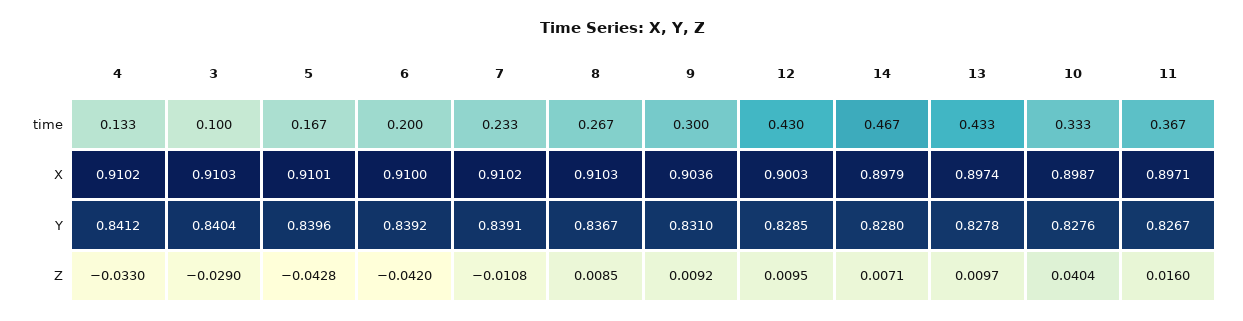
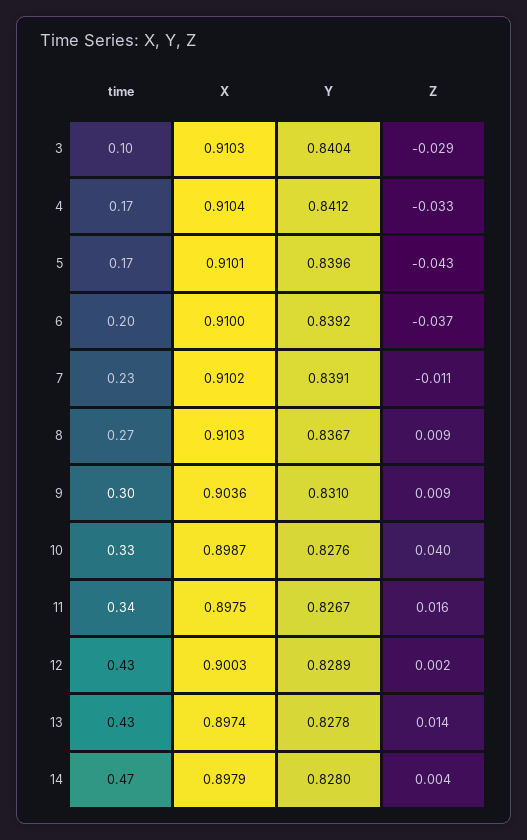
  {
    "4": {
-     "time": 0.133,
+     "time": 0.17,
-     "X": 0.9102,
+     "X": 0.9104,
      "Y": 0.8412,
      "Z": -0.033
    },
    "3": {
      "time": 0.1,
      "X": 0.9103,
      "Y": 0.8404,
      "Z": -0.029
    },
    "5": {
      "time": 0.167,
      "X": 0.9101,
      "Y": 0.8396,
      "Z": -0.0428
    },
    "6": {
      "time": 0.2,
      "X": 0.91,
      "Y": 0.8392,
-     "Z": -0.042
+     "Z": -0.037
    },
    "7": {
      "time": 0.233,
      "X": 0.9102,
      "Y": 0.8391,
      "Z": -0.0108
    },
    "8": {
      "time": 0.267,
      "X": 0.9103,
      "Y": 0.8367,
      "Z": 0.0085
    },
    "9": {
      "time": 0.3,
      "X": 0.9036,
      "Y": 0.831,
      "Z": 0.0092
    },
    "12": {
      "time": 0.43,
      "X": 0.9003,
-     "Y": 0.8285,
+     "Y": 0.8289,
-     "Z": 0.0095
+     "Z": 0.002
    },
    "14": {
      "time": 0.467,
      "X": 0.8979,
      "Y": 0.828,
-     "Z": 0.0071
+     "Z": 0.004
    },
    "13": {
      "time": 0.433,
      "X": 0.8974,
      "Y": 0.8278,
-     "Z": 0.0097
+     "Z": 0.014
    },
    "10": {
      "time": 0.333,
      "X": 0.8987,
      "Y": 0.8276,
      "Z": 0.0404
    },
    "11": {
-     "time": 0.367,
+     "time": 0.34,
-     "X": 0.8971,
+     "X": 0.8975,
      "Y": 0.8267,
      "Z": 0.016
    }
  }

